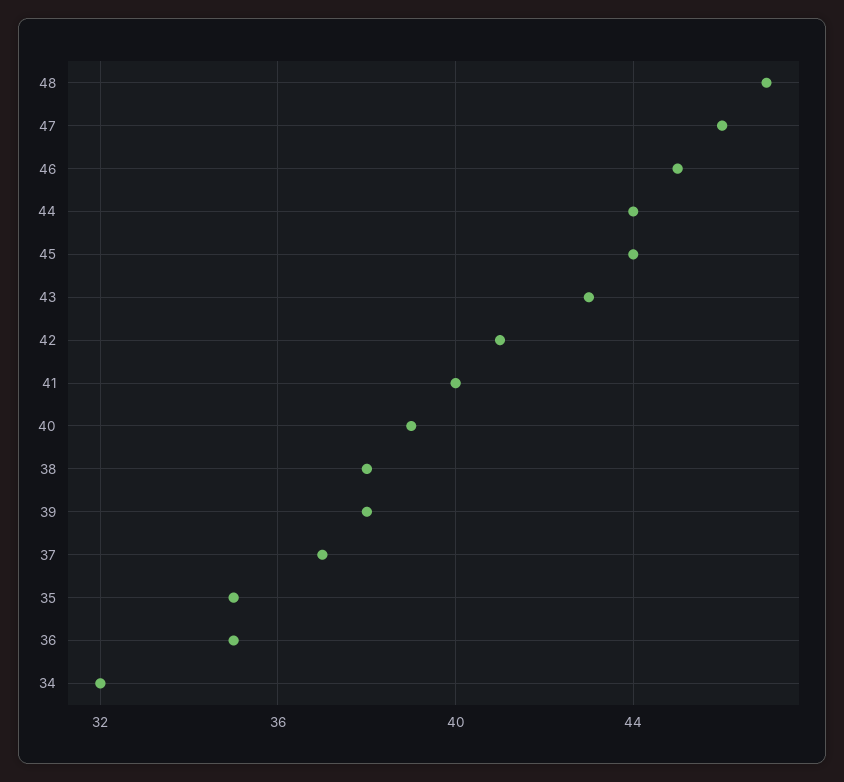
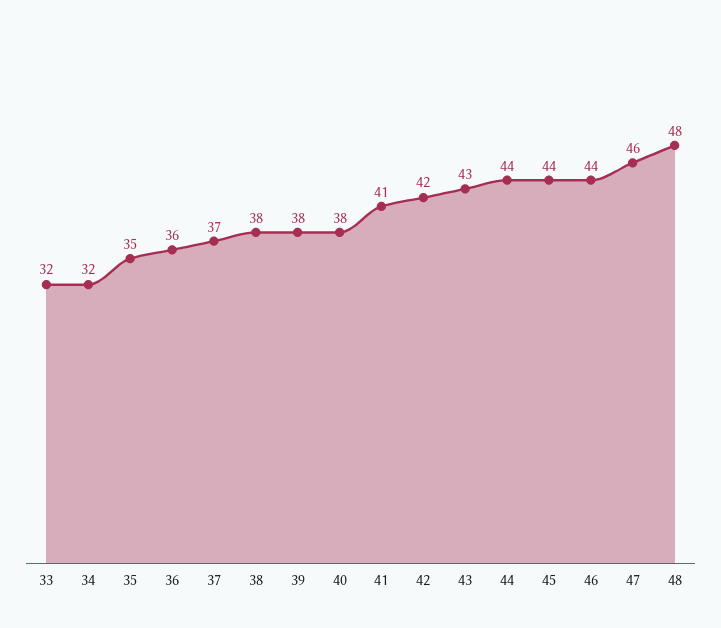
  {
-   "48": 47,
+   "48": 48,
    "47": 46,
-   "46": 45,
+   "46": 44,
    "44": 44,
    "45": 44,
    "43": 43,
-   "42": 41,
+   "42": 42,
-   "41": 40,
+   "41": 41,
-   "40": 39,
+   "40": 38,
    "38": 38,
    "39": 38,
    "37": 37,
    "35": 35,
-   "36": 35,
+   "36": 36,
-   "34": 32
+   "34": 32,
+   "33": 32
  }

